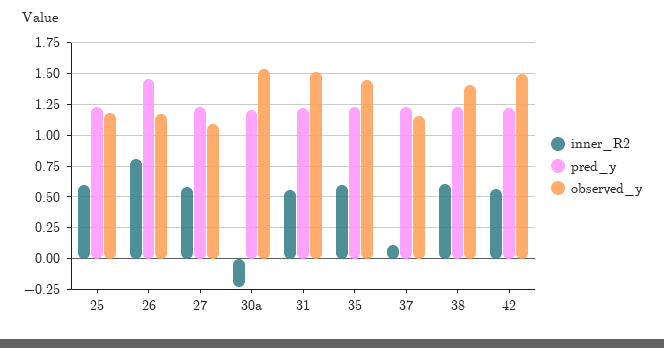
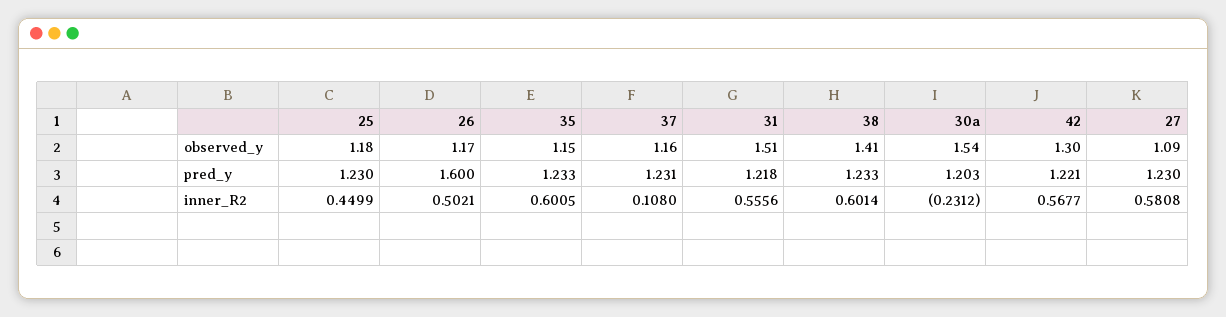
  {
    "inner_R2": {
-     "25": 0.6,
+     "25": 0.4499,
-     "26": 0.8,
+     "26": 0.5021,
      "27": 0.5808,
      "30a": -0.2312,
      "31": 0.5556,
      "35": 0.6005,
      "37": 0.108,
      "38": 0.6014,
      "42": 0.5677
    },
    "pred_y": {
      "25": 1.23,
-     "26": 1.45,
+     "26": 1.6,
      "27": 1.23,
      "30a": 1.203,
      "31": 1.218,
      "35": 1.233,
      "37": 1.231,
      "38": 1.233,
      "42": 1.221
    },
    "observed_y": {
      "25": 1.18,
      "26": 1.17,
      "27": 1.09,
      "30a": 1.54,
      "31": 1.51,
-     "35": 1.45,
+     "35": 1.15,
      "37": 1.16,
      "38": 1.41,
-     "42": 1.5
+     "42": 1.3
    }
  }

